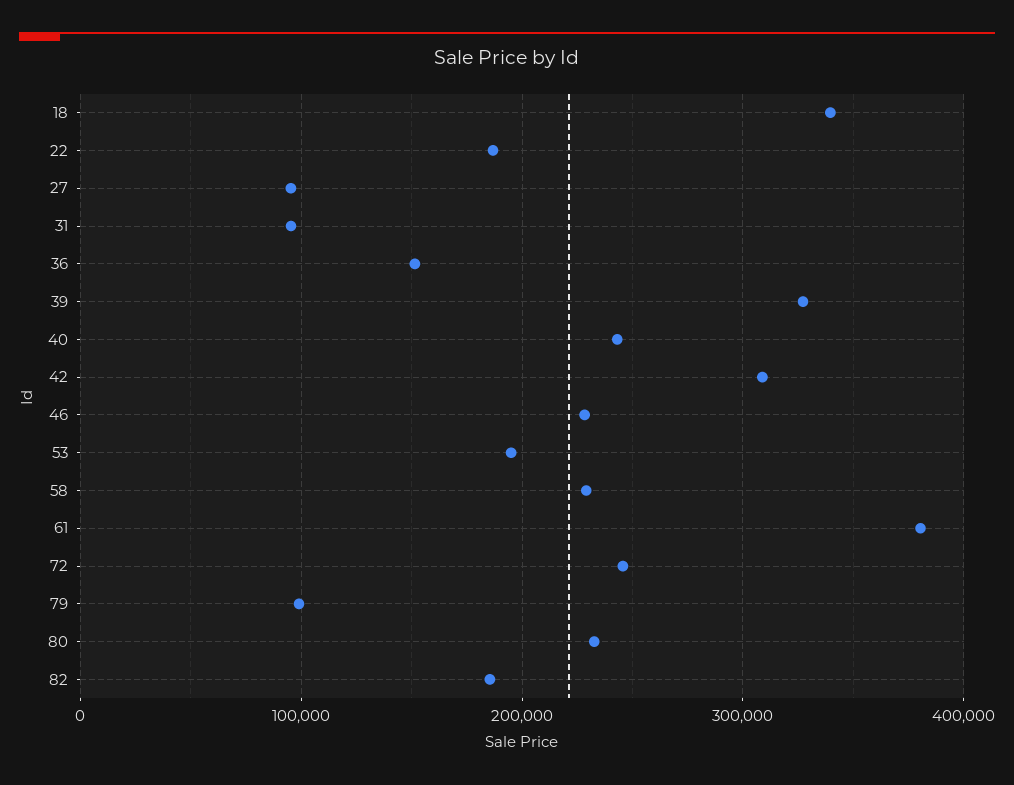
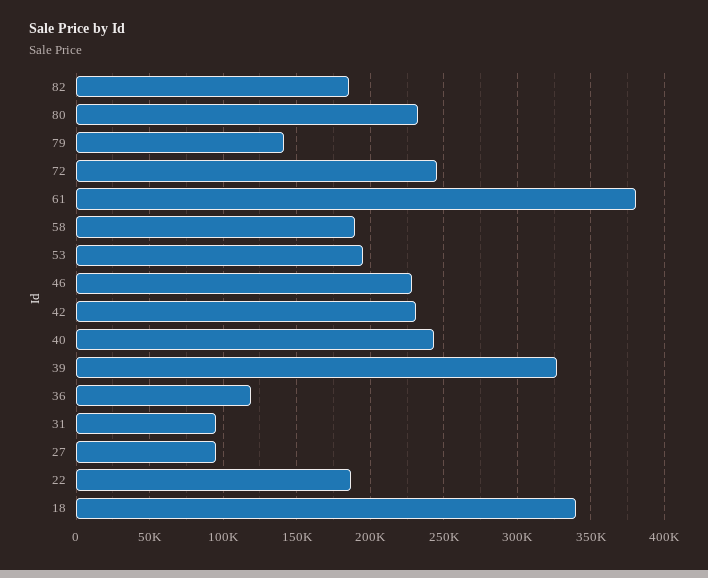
  {
    "18": 340000,
    "22": 185000,
    "27": 95000,
    "31": 95000,
-   "36": 150000,
+   "36": 120000,
    "39": 325000,
    "40": 245000,
-   "42": 310000,
+   "42": 230000,
    "46": 230000,
    "53": 195000,
-   "58": 230000,
+   "58": 190000,
    "61": 380000,
    "72": 245000,
-   "79": 100000,
+   "79": 140000,
    "80": 235000,
    "82": 185000
  }

